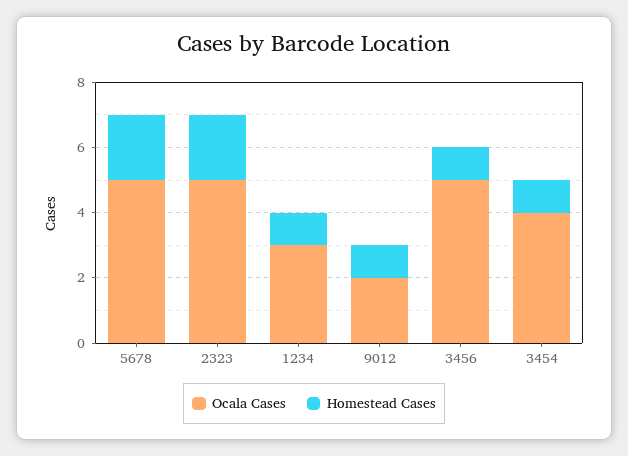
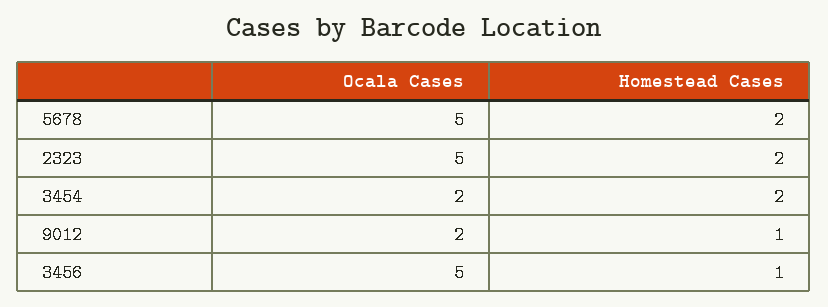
  {
    "Ocala Cases": {
      "5678": 5,
      "2323": 5,
-     "1234": 3,
      "9012": 2,
      "3456": 5,
-     "3454": 4
+     "3454": 2
    },
    "Homestead Cases": {
      "5678": 2,
      "2323": 2,
-     "1234": 1,
      "9012": 1,
      "3456": 1,
-     "3454": 1
+     "3454": 2
    }
  }

